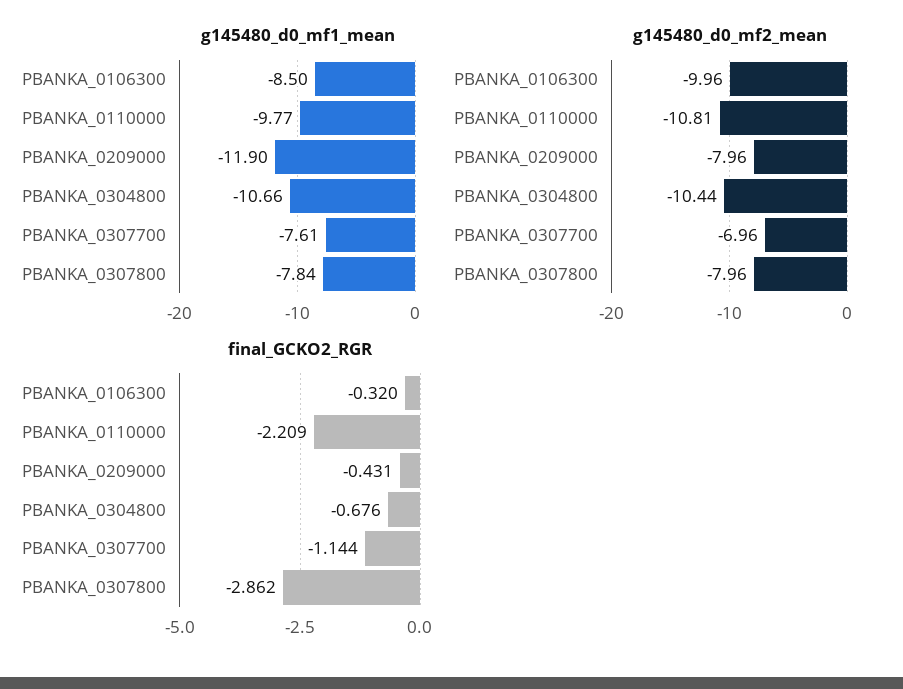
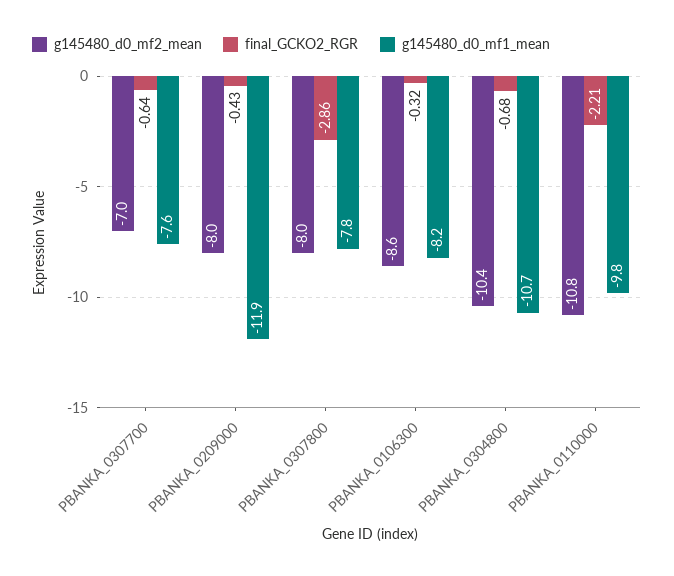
  {
    "g145480_d0_mf1_mean": {
-     "PBANKA_0106300": -8.5,
+     "PBANKA_0106300": -8.2,
      "PBANKA_0110000": -9.77,
      "PBANKA_0209000": -11.9,
      "PBANKA_0304800": -10.66,
      "PBANKA_0307700": -7.61,
      "PBANKA_0307800": -7.84
    },
    "g145480_d0_mf2_mean": {
-     "PBANKA_0106300": -9.96,
+     "PBANKA_0106300": -8.6,
      "PBANKA_0110000": -10.81,
      "PBANKA_0209000": -7.96,
      "PBANKA_0304800": -10.44,
      "PBANKA_0307700": -6.96,
      "PBANKA_0307800": -7.96
    },
    "final_GCKO2_RGR": {
      "PBANKA_0106300": -0.32,
      "PBANKA_0110000": -2.209,
      "PBANKA_0209000": -0.431,
      "PBANKA_0304800": -0.676,
-     "PBANKA_0307700": -1.144,
+     "PBANKA_0307700": -0.64,
      "PBANKA_0307800": -2.862
    }
  }

